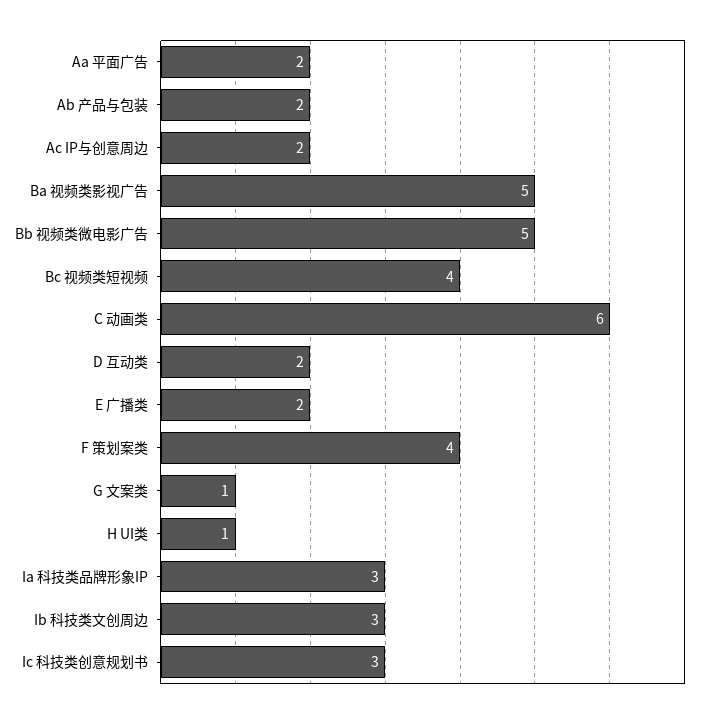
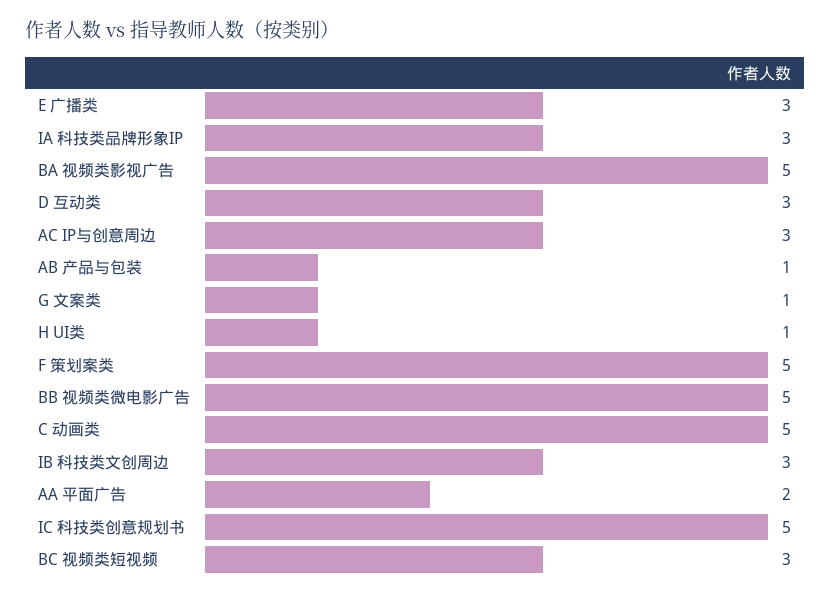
  {
    "Aa 平面广告": 2,
-   "Ab 产品与包装": 2,
+   "Ab 产品与包装": 1,
-   "Ac IP与创意周边": 2,
+   "Ac IP与创意周边": 3,
    "Ba 视频类影视广告": 5,
    "Bb 视频类微电影广告": 5,
-   "Bc 视频类短视频": 4,
+   "Bc 视频类短视频": 3,
-   "C 动画类": 6,
+   "C 动画类": 5,
-   "D 互动类": 2,
+   "D 互动类": 3,
-   "E 广播类": 2,
+   "E 广播类": 3,
-   "F 策划案类": 4,
+   "F 策划案类": 5,
    "G 文案类": 1,
    "H UI类": 1,
    "Ia 科技类品牌形象IP": 3,
    "Ib 科技类文创周边": 3,
-   "Ic 科技类创意规划书": 3
+   "Ic 科技类创意规划书": 5
  }

